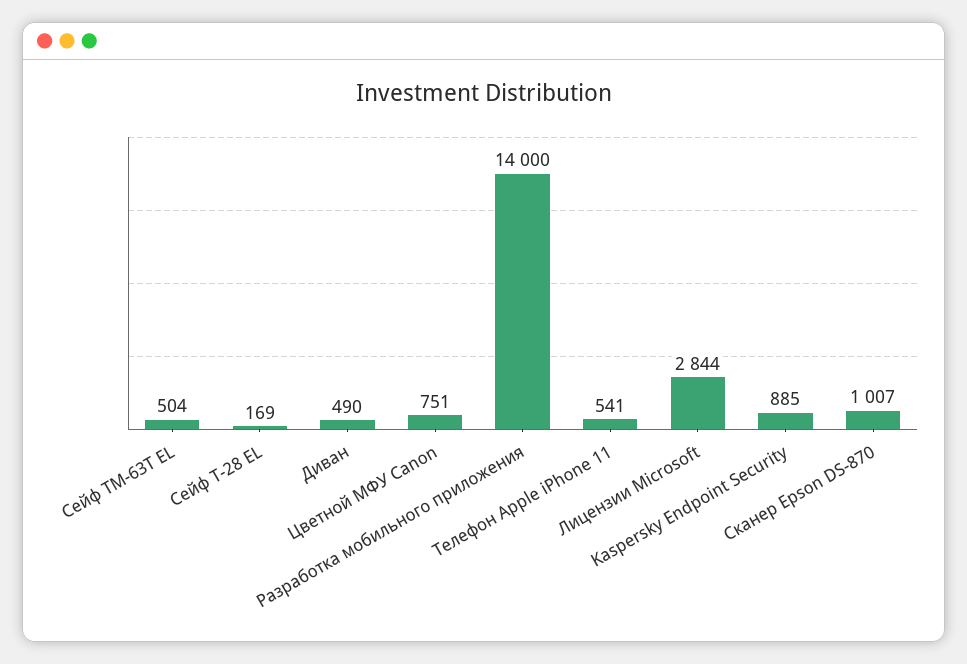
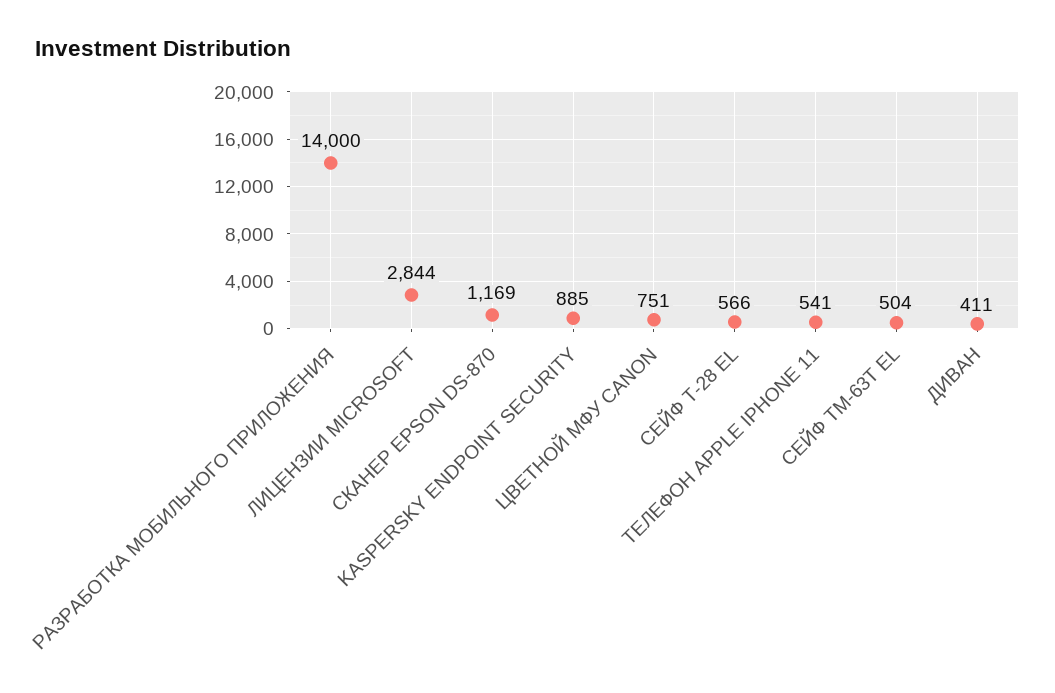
  {
    "Сейф ТМ-63Т EL": 504,
-   "Сейф Т-28 EL": 169,
+   "Сейф Т-28 EL": 566,
-   "Диван": 490,
+   "Диван": 411,
    "Цветной МФУ Canon": 751,
    "Разработка мобильного приложения": 14000,
    "Телефон Apple iPhone 11": 541,
    "Лицензии Microsoft": 2844,
    "Kaspersky Endpoint Security": 885,
-   "Сканер Epson DS-870": 1007
+   "Сканер Epson DS-870": 1169
  }

